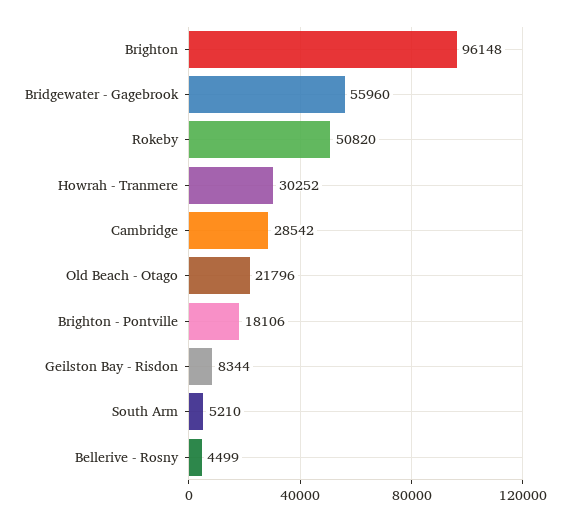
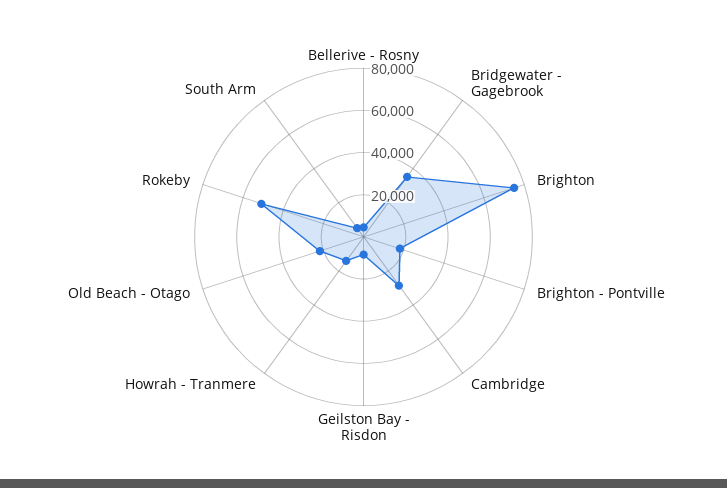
  {
-   "Brighton": 96148,
+   "Brighton": 75000,
-   "Bridgewater - Gagebrook": 55960,
+   "Bridgewater - Gagebrook": 35000,
    "Rokeby": 50820,
-   "Howrah - Tranmere": 30252,
+   "Howrah - Tranmere": 15000,
    "Cambridge": 28542,
    "Old Beach - Otago": 21796,
    "Brighton - Pontville": 18106,
    "Geilston Bay - Risdon": 8344,
    "South Arm": 5210,
    "Bellerive - Rosny": 4499
  }

